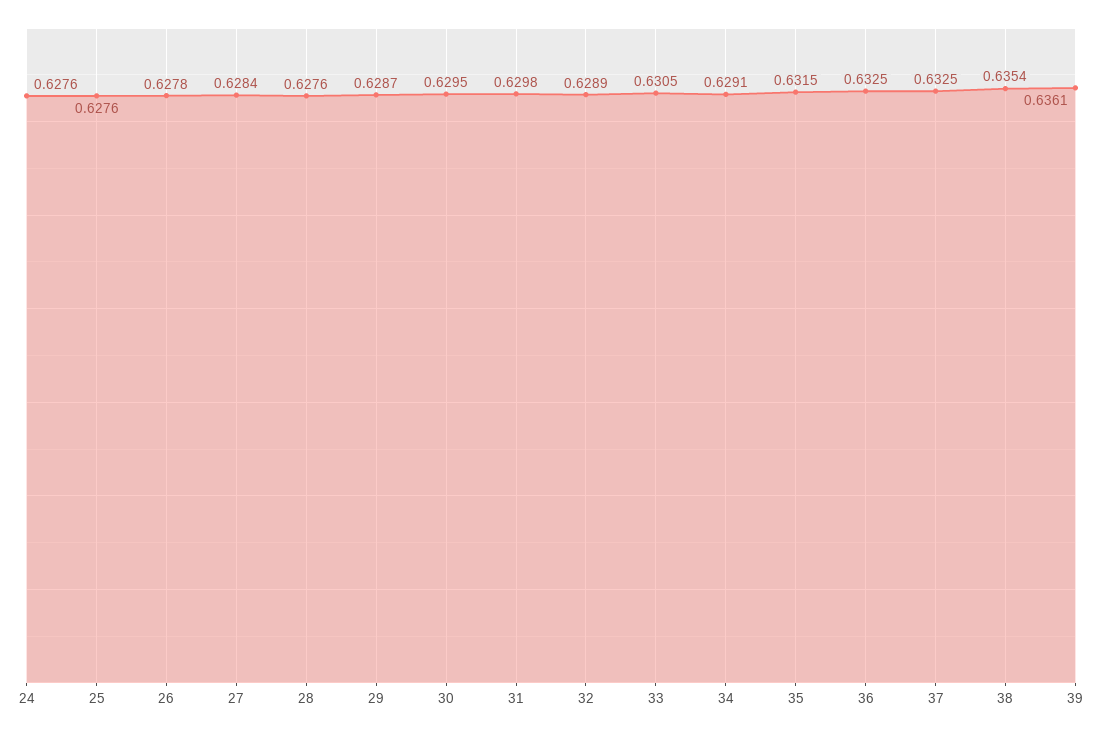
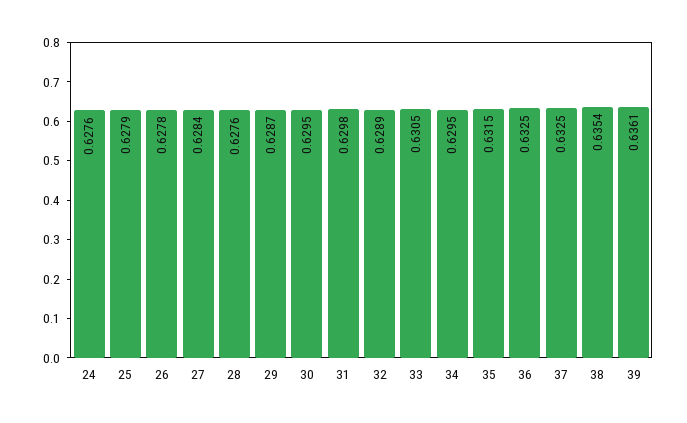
  {
    "24": 0.6276,
-   "25": 0.6276,
+   "25": 0.6279,
    "26": 0.6278,
    "27": 0.6284,
    "28": 0.6276,
    "29": 0.6287,
    "30": 0.6295,
    "31": 0.6298,
    "32": 0.6289,
    "33": 0.6305,
-   "34": 0.6291,
+   "34": 0.6295,
    "35": 0.6315,
    "36": 0.6325,
    "37": 0.6325,
    "38": 0.6354,
    "39": 0.6361
  }

